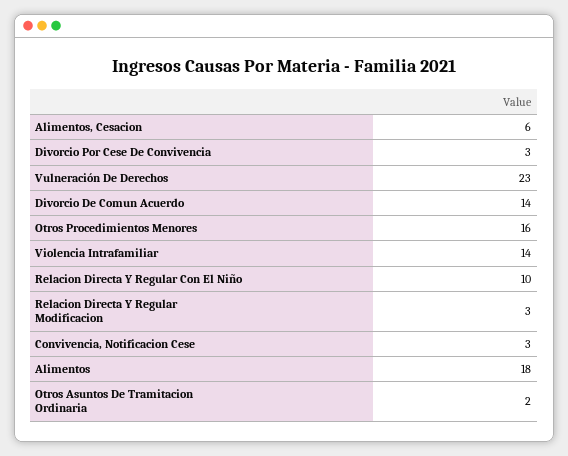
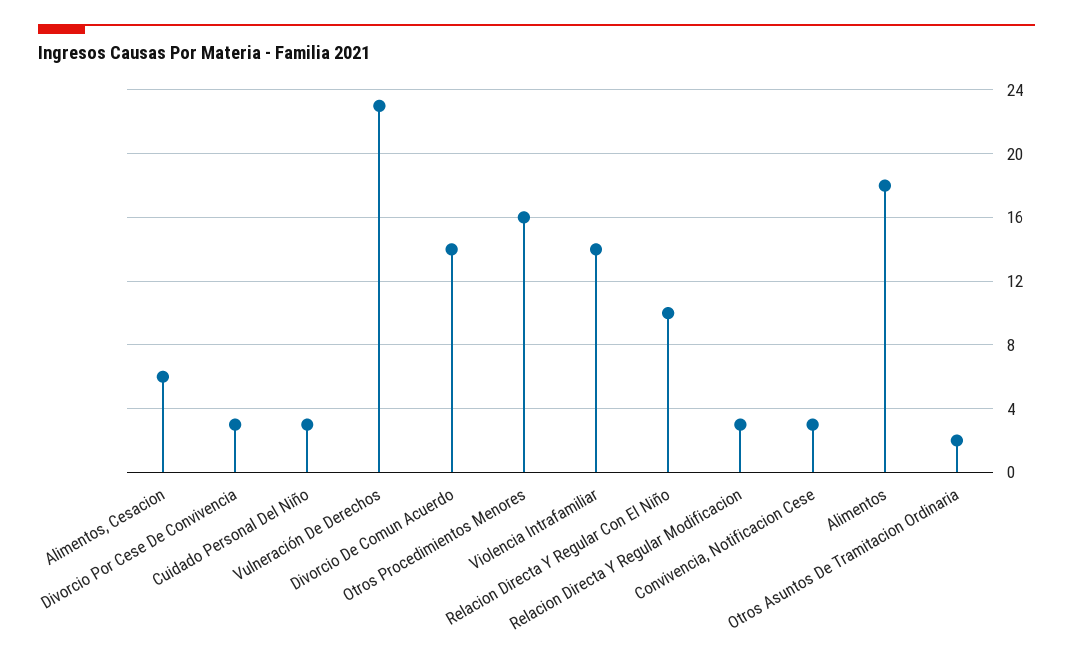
  {
    "Alimentos, Cesacion": 6,
    "Divorcio Por Cese De Convivencia": 3,
    "Vulneración De Derechos": 23,
    "Divorcio De Comun Acuerdo": 14,
    "Otros Procedimientos Menores": 16,
    "Violencia Intrafamiliar": 14,
    "Relacion Directa Y Regular Con El Niño": 10,
    "Relacion Directa Y Regular Modificacion": 3,
    "Convivencia, Notificacion Cese": 3,
    "Alimentos": 18,
-   "Otros Asuntos De Tramitacion Ordinaria": 2
+   "Otros Asuntos De Tramitacion Ordinaria": 2,
+   "Cuidado Personal Del Niño": 3
  }

